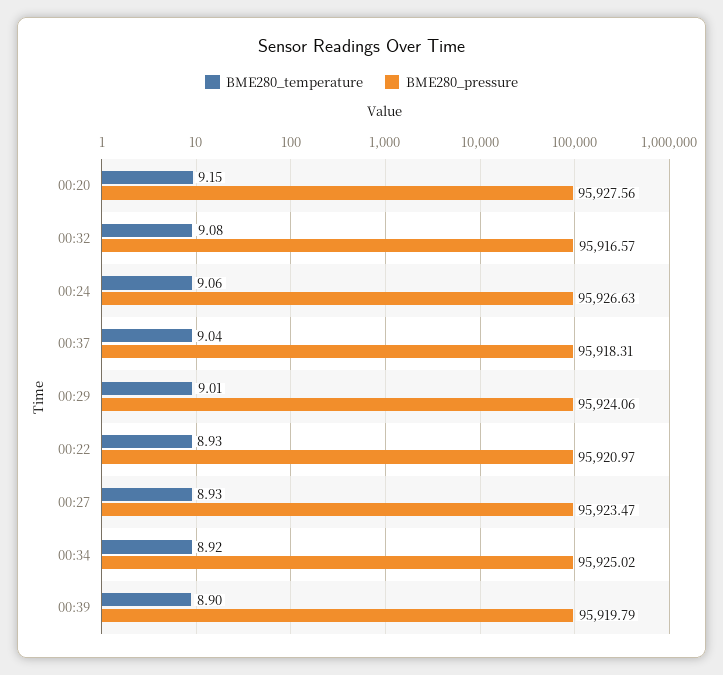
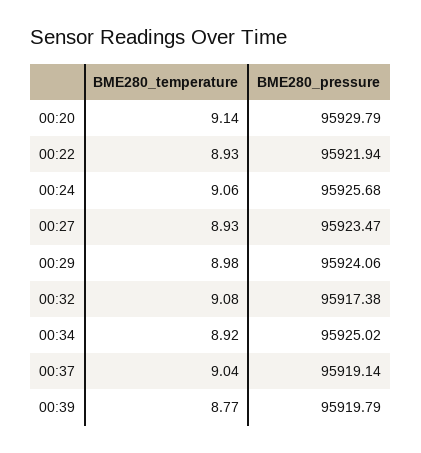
  {
    "BME280_temperature": {
-     "00:20": 9.15,
+     "00:20": 9.14,
      "00:32": 9.08,
      "00:24": 9.06,
      "00:37": 9.04,
-     "00:29": 9.01,
+     "00:29": 8.98,
      "00:22": 8.93,
      "00:27": 8.93,
      "00:34": 8.92,
-     "00:39": 8.9
+     "00:39": 8.77
    },
    "BME280_pressure": {
-     "00:20": 95927.56,
+     "00:20": 95929.79,
-     "00:32": 95916.57,
+     "00:32": 95917.38,
-     "00:24": 95926.63,
+     "00:24": 95925.68,
-     "00:37": 95918.31,
+     "00:37": 95919.14,
      "00:29": 95924.06,
-     "00:22": 95920.97,
+     "00:22": 95921.94,
      "00:27": 95923.47,
      "00:34": 95925.02,
      "00:39": 95919.79
    }
  }

